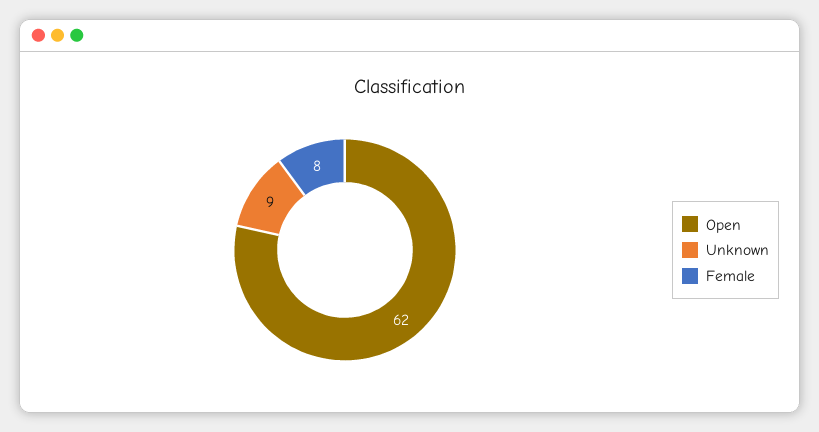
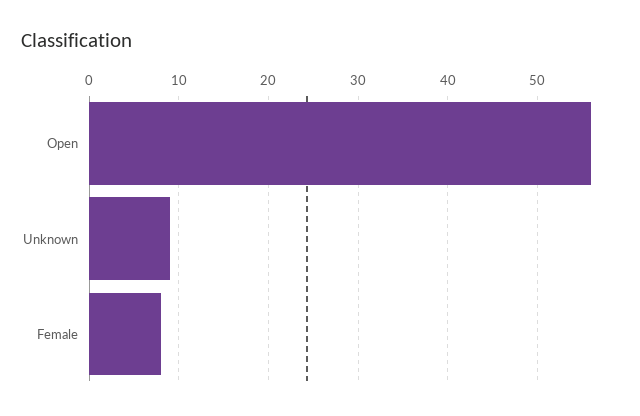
  {
-   "Open": 62,
+   "Open": 56,
    "Unknown": 9,
    "Female": 8
  }

